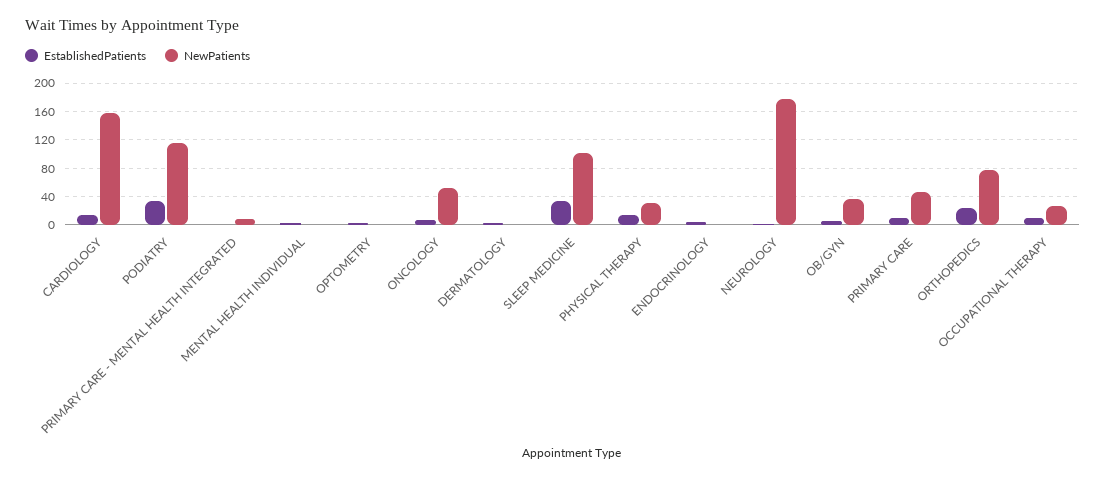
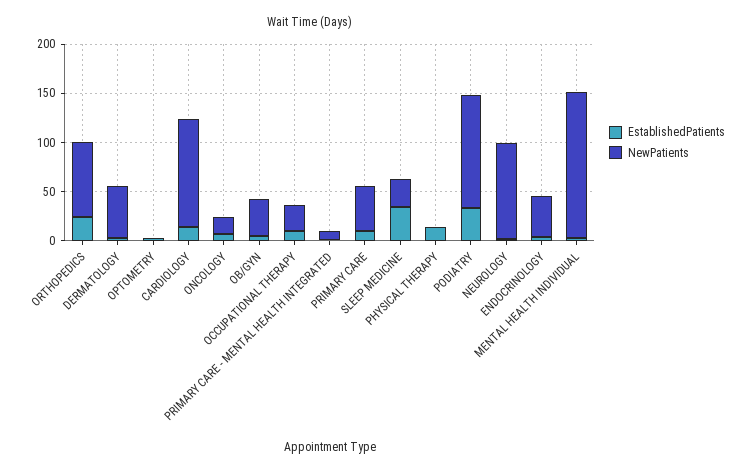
  {
    "EstablishedPatients": {
      "CARDIOLOGY": 10,
      "PODIATRY": 30,
      "PRIMARY CARE - MENTAL HEALTH INTEGRATED": 0,
      "MENTAL HEALTH INDIVIDUAL": 0,
      "OPTOMETRY": 0,
      "ONCOLOGY": 10,
      "DERMATOLOGY": 0,
      "SLEEP MEDICINE": 30,
      "PHYSICAL THERAPY": 10,
      "ENDOCRINOLOGY": 0,
      "NEUROLOGY": 0,
      "OB/GYN": 10,
      "PRIMARY CARE": 10,
      "ORTHOPEDICS": 20,
      "OCCUPATIONAL THERAPY": 10
    },
    "NewPatients": {
-     "CARDIOLOGY": 160,
+     "CARDIOLOGY": 110,
      "PODIATRY": 120,
      "PRIMARY CARE - MENTAL HEALTH INTEGRATED": 10,
-     "MENTAL HEALTH INDIVIDUAL": 0,
+     "MENTAL HEALTH INDIVIDUAL": 150,
      "OPTOMETRY": 0,
-     "ONCOLOGY": 50,
+     "ONCOLOGY": 20,
-     "DERMATOLOGY": 0,
+     "DERMATOLOGY": 50,
-     "SLEEP MEDICINE": 100,
+     "SLEEP MEDICINE": 30,
-     "PHYSICAL THERAPY": 30,
+     "PHYSICAL THERAPY": 0,
-     "ENDOCRINOLOGY": 0,
+     "ENDOCRINOLOGY": 40,
-     "NEUROLOGY": 180,
+     "NEUROLOGY": 100,
      "OB/GYN": 40,
      "PRIMARY CARE": 50,
      "ORTHOPEDICS": 80,
      "OCCUPATIONAL THERAPY": 30
    }
  }

